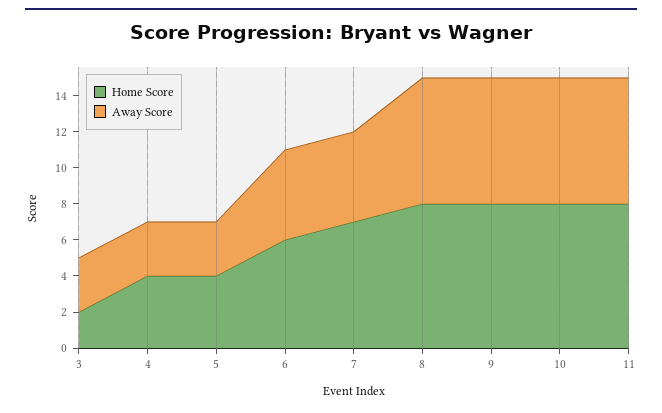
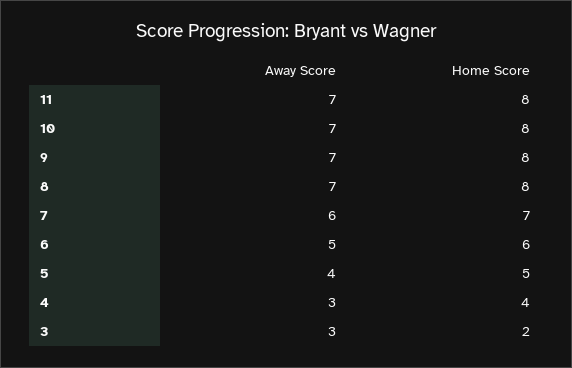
  {
    "Home Score": {
      "3": 2,
      "4": 4,
-     "5": 4,
+     "5": 5,
      "6": 6,
      "7": 7,
      "8": 8,
      "9": 8,
      "10": 8,
      "11": 8
    },
    "Away Score": {
      "3": 3,
      "4": 3,
-     "5": 3,
+     "5": 4,
      "6": 5,
-     "7": 5,
+     "7": 6,
      "8": 7,
      "9": 7,
      "10": 7,
      "11": 7
    }
  }

